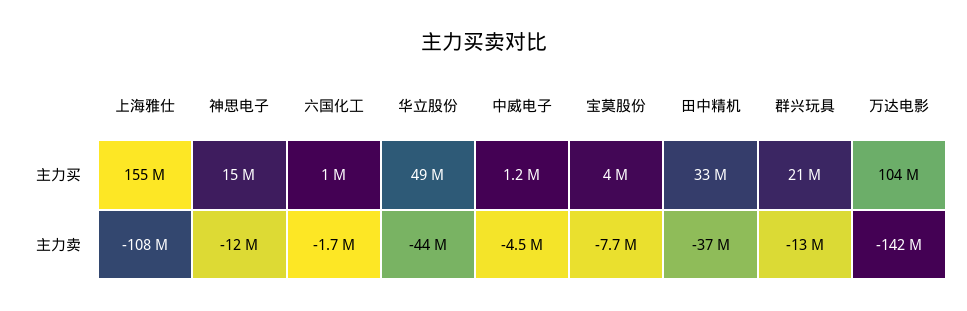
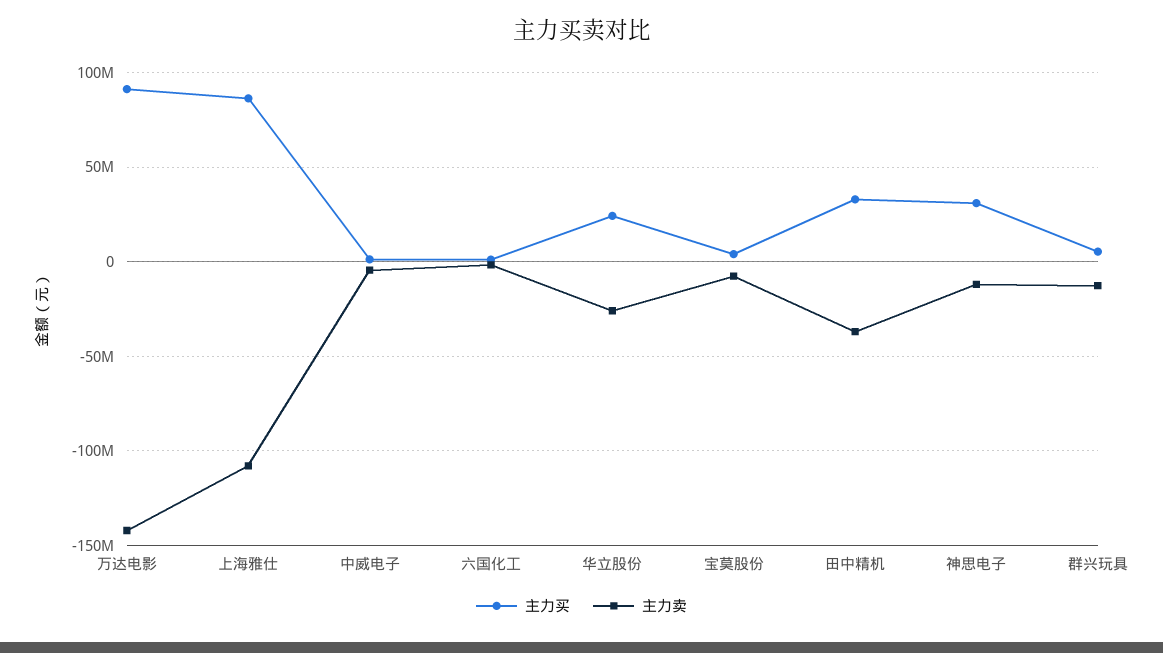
  {
    "主力买": {
-     "上海雅仕": 155000000,
+     "上海雅仕": 85000000,
-     "神思电子": 15000000,
+     "神思电子": 30000000,
      "六国化工": 1000000,
-     "华立股份": 49000000,
+     "华立股份": 25000000,
      "中威电子": 1200000,
      "宝莫股份": 4000000,
      "田中精机": 33000000,
-     "群兴玩具": 21000000,
+     "群兴玩具": 5000000,
-     "万达电影": 104000000
+     "万达电影": 90000000
    },
    "主力卖": {
      "上海雅仕": -108000000,
      "神思电子": -12000000,
      "六国化工": -1700000,
-     "华立股份": -44000000,
+     "华立股份": -25000000,
      "中威电子": -4500000,
      "宝莫股份": -7700000,
      "田中精机": -37000000,
      "群兴玩具": -13000000,
      "万达电影": -142000000
    }
  }

